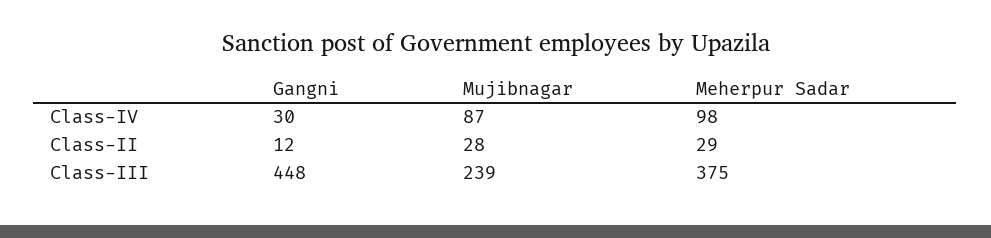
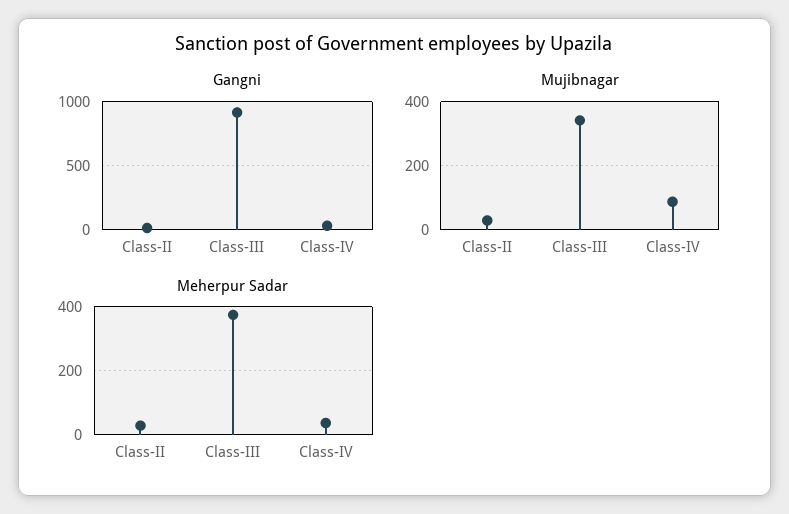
  {
    "Gangni": {
      "Class-IV": 30,
      "Class-II": 12,
-     "Class-III": 448
+     "Class-III": 900
    },
    "Mujibnagar": {
      "Class-IV": 87,
      "Class-II": 28,
-     "Class-III": 239
+     "Class-III": 340
    },
    "Meherpur Sadar": {
-     "Class-IV": 98,
+     "Class-IV": 40,
      "Class-II": 29,
      "Class-III": 375
    }
  }

